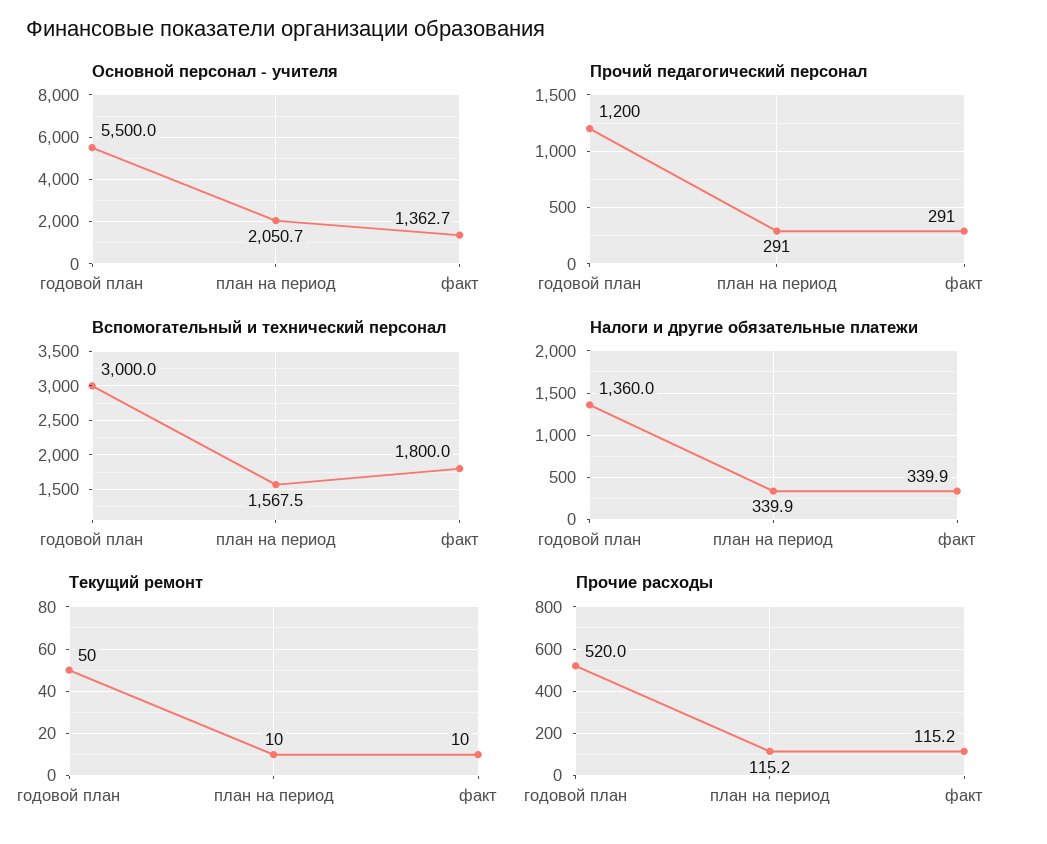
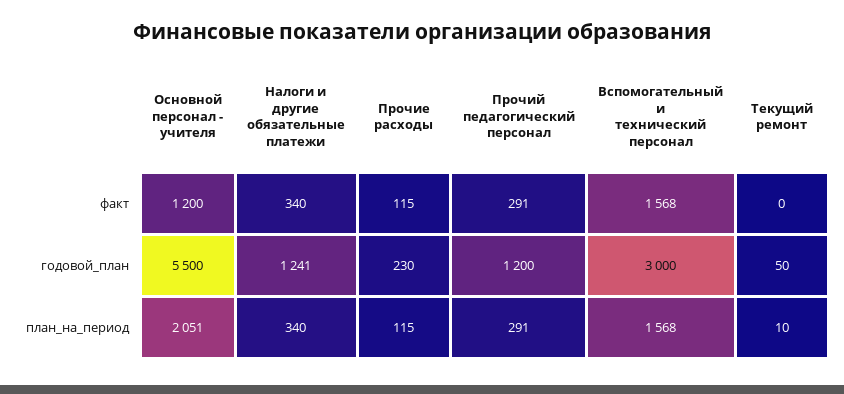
  {
    "Основной персонал - учителя": {
      "годовой план": 5500,
      "план на период": 2050.7,
-     "факт": 1362.7
+     "факт": 1200
    },
    "Прочий педагогический персонал": {
      "годовой план": 1200,
      "план на период": 291,
      "факт": 291
    },
    "Вспомогательный и технический персонал": {
      "годовой план": 3000,
      "план на период": 1567.5,
-     "факт": 1800
+     "факт": 1568
    },
    "Налоги и другие обязательные платежи": {
-     "годовой план": 1360,
+     "годовой план": 1241,
      "план на период": 339.9,
      "факт": 339.9
    },
    "Текущий ремонт": {
      "годовой план": 50,
      "план на период": 10,
-     "факт": 10
+     "факт": 0
    },
    "Прочие расходы": {
-     "годовой план": 520,
+     "годовой план": 230,
      "план на период": 115.2,
      "факт": 115.2
    }
  }

